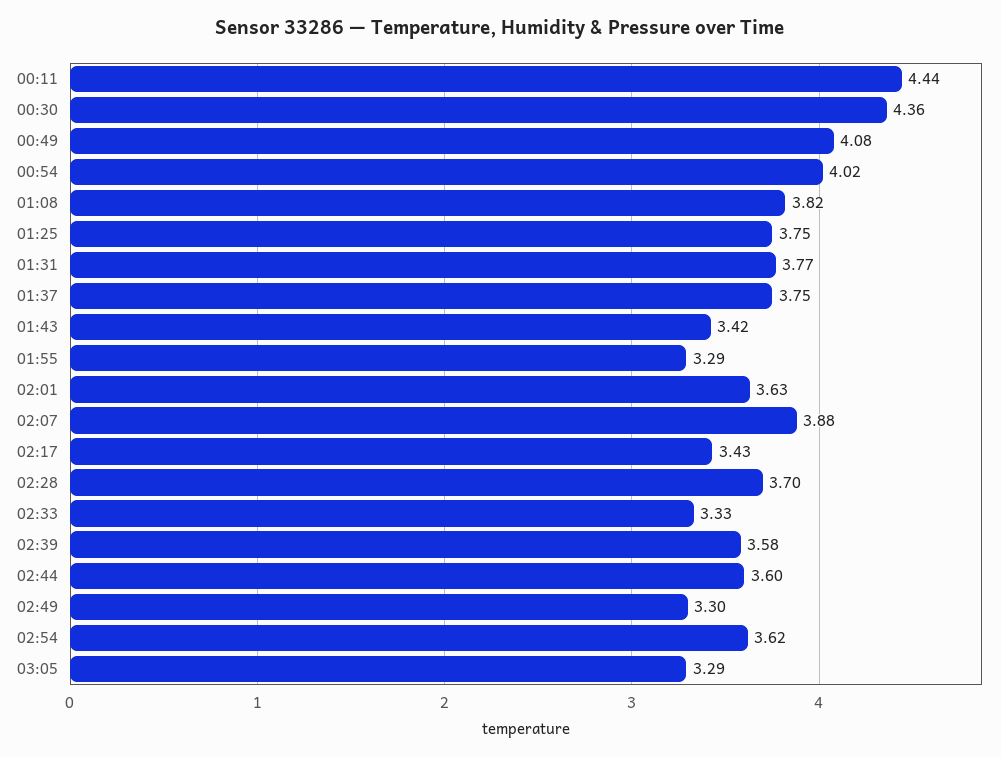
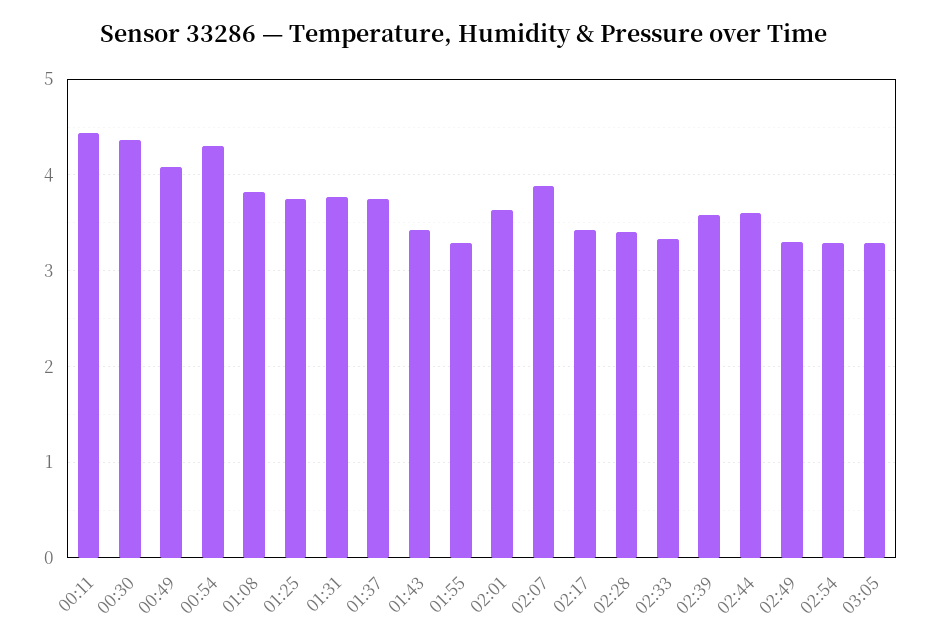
  {
    "00:11": 4.44,
    "00:30": 4.36,
    "00:49": 4.08,
-   "00:54": 4.02,
+   "00:54": 4.3,
    "01:08": 3.82,
    "01:25": 3.75,
    "01:31": 3.77,
    "01:37": 3.75,
    "01:43": 3.42,
    "01:55": 3.29,
    "02:01": 3.63,
    "02:07": 3.88,
    "02:17": 3.43,
-   "02:28": 3.7,
+   "02:28": 3.4,
    "02:33": 3.33,
    "02:39": 3.58,
    "02:44": 3.6,
    "02:49": 3.3,
-   "02:54": 3.62,
+   "02:54": 3.3,
    "03:05": 3.29
  }

